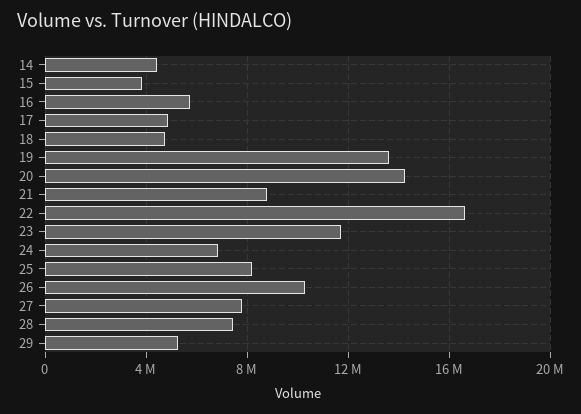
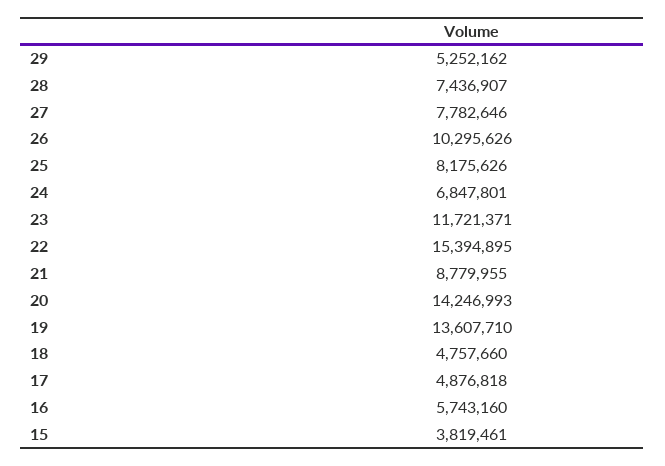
  {
-   "14": 4500000,
    "15": 3819461,
    "16": 5743160,
    "17": 4876818,
    "18": 4757660,
    "19": 13607710,
    "20": 14246993,
    "21": 8779955,
-   "22": 16500000,
+   "22": 15394895,
    "23": 11721371,
    "24": 6847801,
    "25": 8175626,
    "26": 10295626,
    "27": 7782646,
    "28": 7436907,
    "29": 5252162
  }

